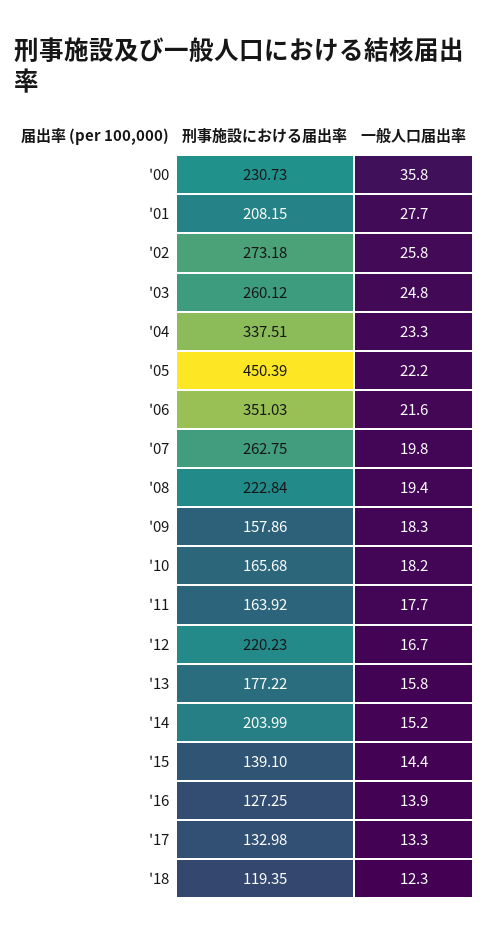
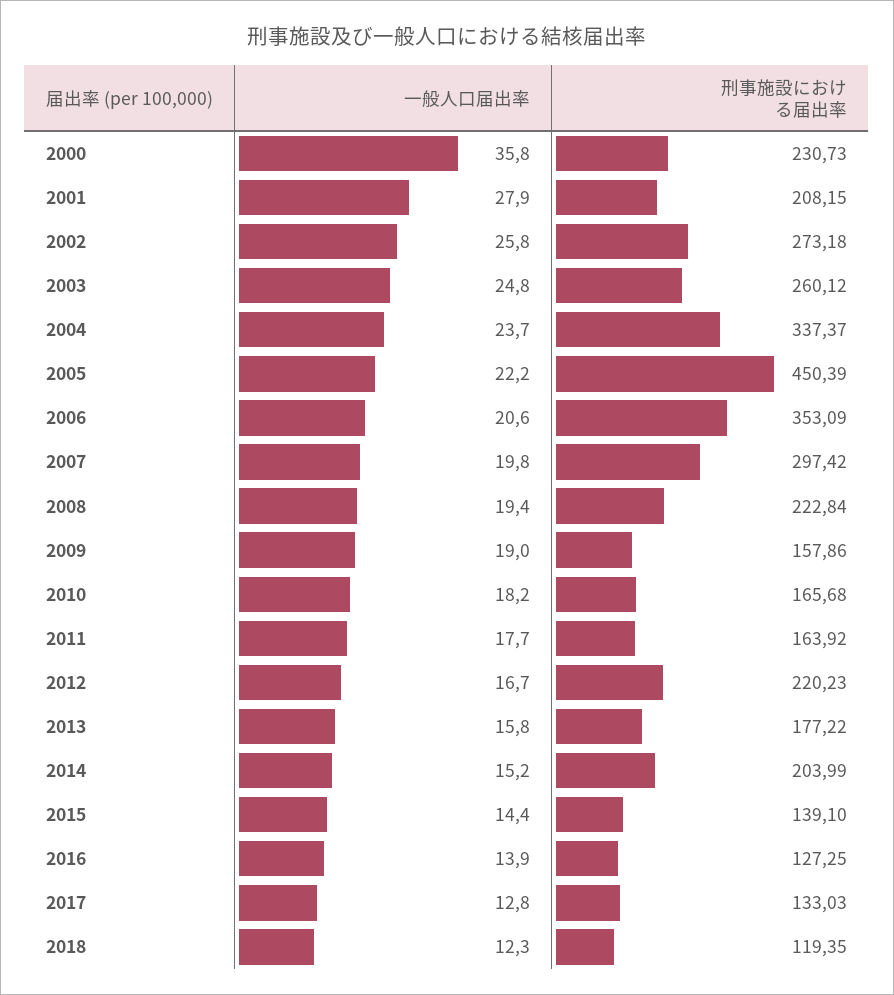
  {
    "刑事施設における届出率": {
      "'00": 230.73,
      "'01": 208.15,
      "'02": 273.18,
      "'03": 260.12,
-     "'04": 337.51,
+     "'04": 337.37,
      "'05": 450.39,
-     "'06": 351.03,
+     "'06": 353.09,
-     "'07": 262.75,
+     "'07": 297.42,
      "'08": 222.84,
      "'09": 157.86,
      "'10": 165.68,
      "'11": 163.92,
      "'12": 220.23,
      "'13": 177.22,
      "'14": 203.99,
      "'15": 139.1,
      "'16": 127.25,
-     "'17": 132.98,
+     "'17": 133.03,
      "'18": 119.35
    },
    "一般人口届出率": {
      "'00": 35.8,
-     "'01": 27.7,
+     "'01": 27.9,
      "'02": 25.8,
      "'03": 24.8,
-     "'04": 23.3,
+     "'04": 23.7,
      "'05": 22.2,
-     "'06": 21.6,
+     "'06": 20.6,
      "'07": 19.8,
      "'08": 19.4,
-     "'09": 18.3,
+     "'09": 19,
      "'10": 18.2,
      "'11": 17.7,
      "'12": 16.7,
      "'13": 15.8,
      "'14": 15.2,
      "'15": 14.4,
      "'16": 13.9,
-     "'17": 13.3,
+     "'17": 12.8,
      "'18": 12.3
    }
  }

